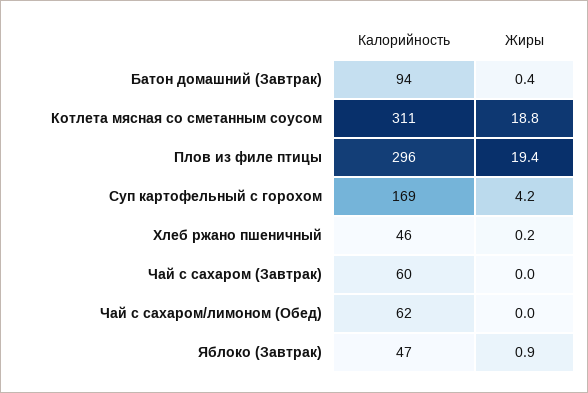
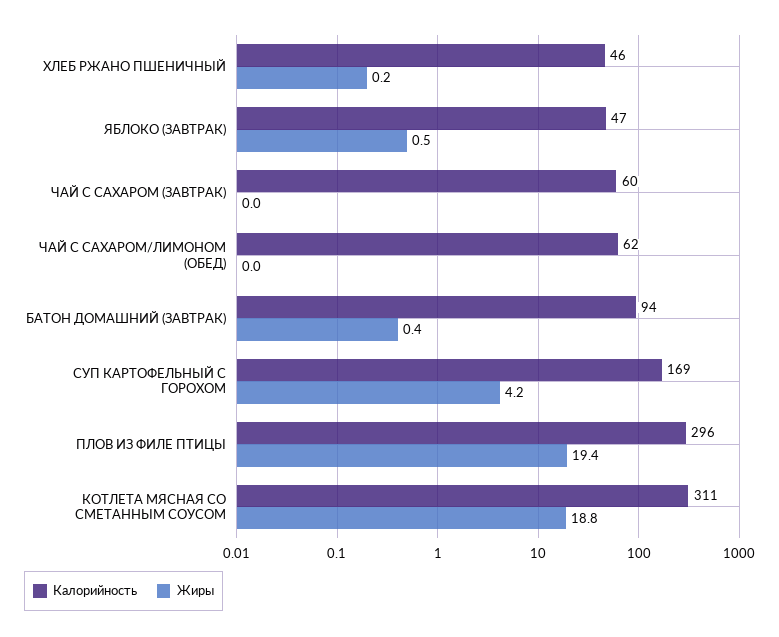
  {
    "Калорийность": {
      "Батон домашний (Завтрак)": 94,
      "Котлета мясная со сметанным соусом": 311,
      "Плов из филе птицы": 296,
      "Суп картофельный с горохом": 169,
      "Хлеб ржано пшеничный": 46,
      "Чай с сахаром (Завтрак)": 60,
      "Чай с сахаром/лимоном (Обед)": 62,
      "Яблоко (Завтрак)": 47
    },
    "Жиры": {
      "Батон домашний (Завтрак)": 0.4,
      "Котлета мясная со сметанным соусом": 18.8,
      "Плов из филе птицы": 19.4,
      "Суп картофельный с горохом": 4.2,
      "Хлеб ржано пшеничный": 0.2,
      "Чай с сахаром (Завтрак)": 0,
      "Чай с сахаром/лимоном (Обед)": 0,
-     "Яблоко (Завтрак)": 0.9
+     "Яблоко (Завтрак)": 0.5
    }
  }

